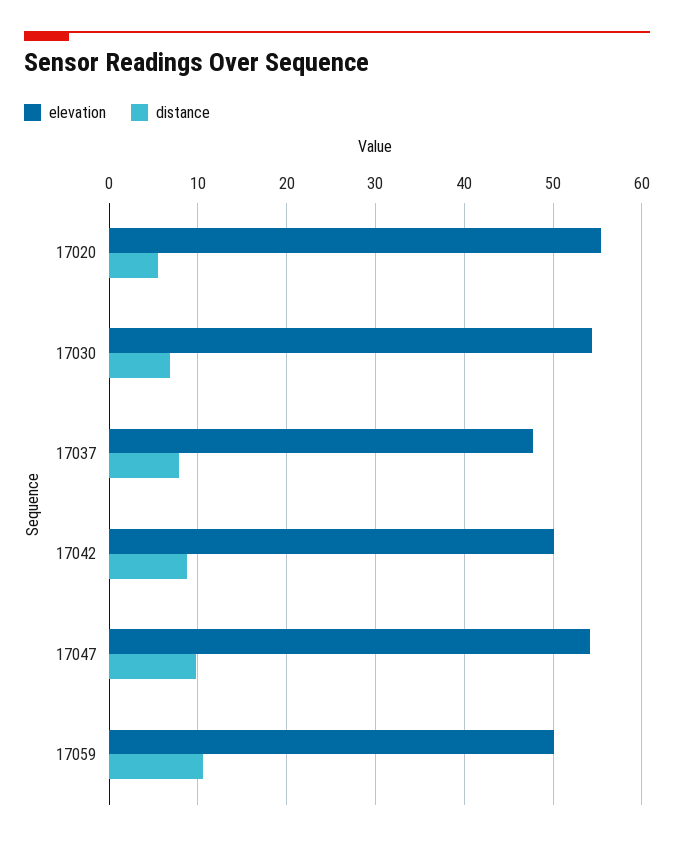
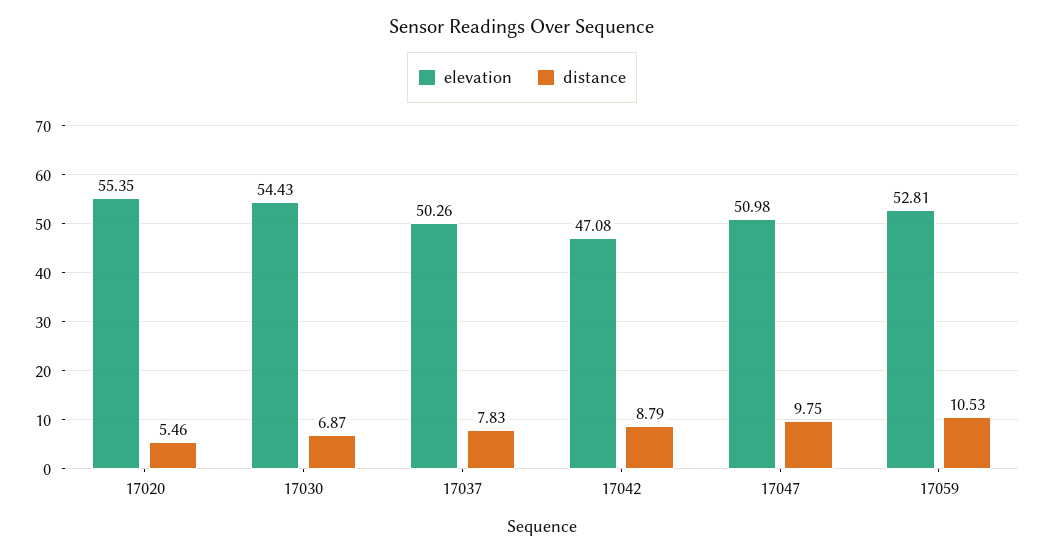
  {
    "elevation": {
      "17020": 55.35,
      "17030": 54.43,
-     "17037": 48,
+     "17037": 50.26,
-     "17042": 50,
+     "17042": 47.08,
-     "17047": 54,
+     "17047": 50.98,
-     "17059": 50
+     "17059": 52.81
    },
    "distance": {
      "17020": 5.46,
      "17030": 6.87,
      "17037": 7.83,
      "17042": 8.79,
      "17047": 9.75,
      "17059": 10.53
    }
  }

